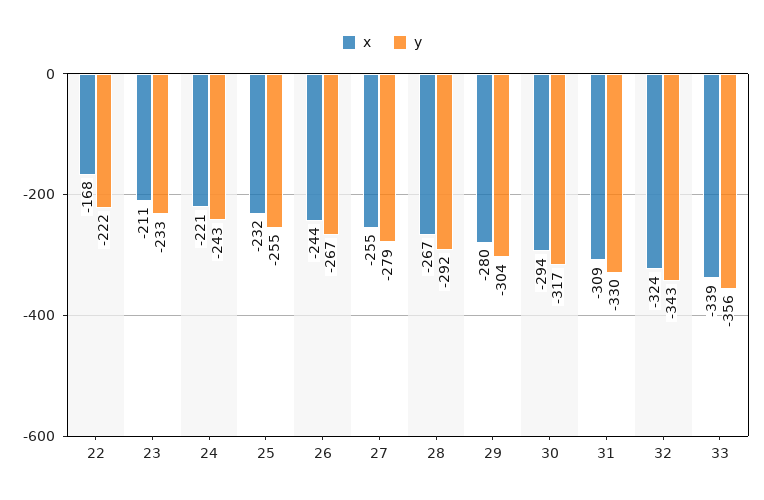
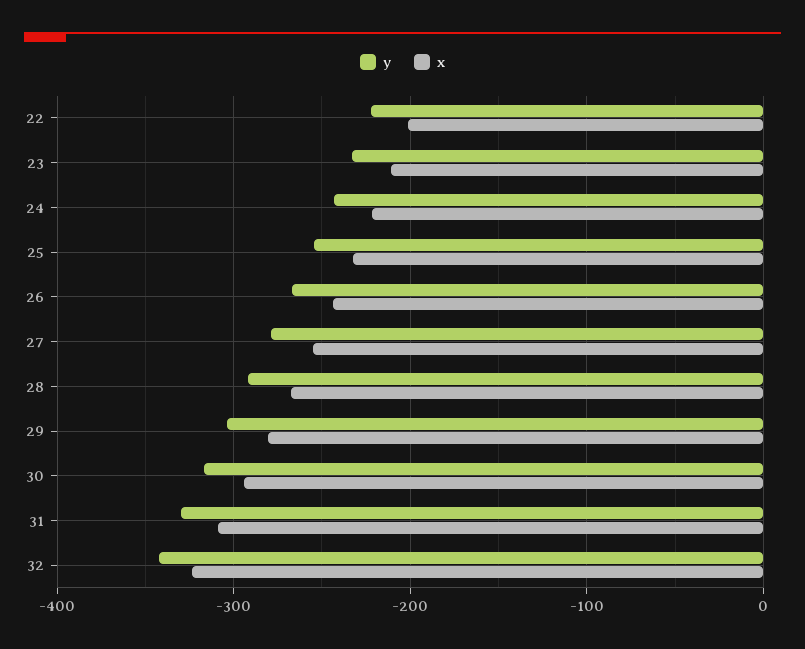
  {
    "x": {
-     "22": -168,
+     "22": -200,
      "23": -211,
      "24": -221,
      "25": -232,
      "26": -244,
      "27": -255,
      "28": -267,
      "29": -280,
      "30": -294,
      "31": -309,
-     "32": -324,
+     "32": -324
-     "33": -339
    },
    "y": {
      "22": -222,
      "23": -233,
      "24": -243,
      "25": -255,
      "26": -267,
      "27": -279,
      "28": -292,
      "29": -304,
      "30": -317,
      "31": -330,
-     "32": -343,
+     "32": -343
-     "33": -356
    }
  }

